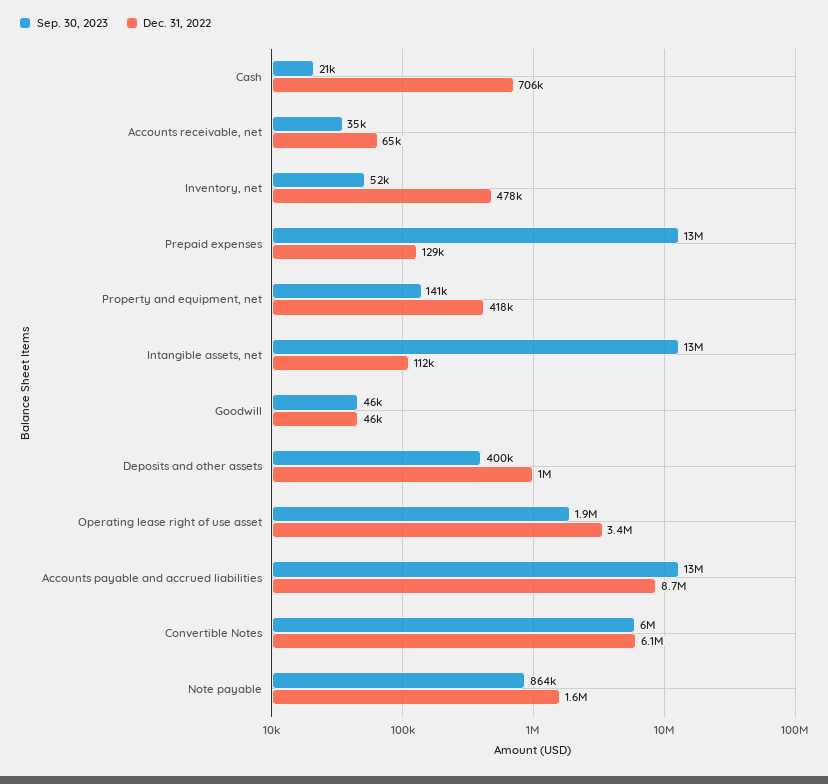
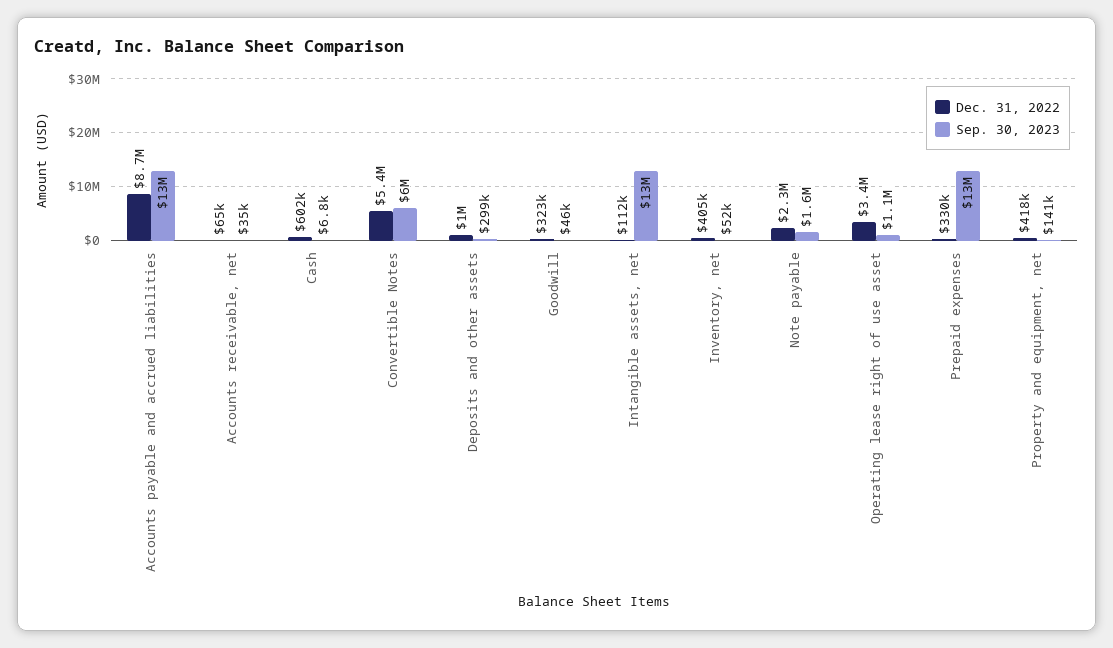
  {
    "Sep. 30, 2023": {
-     "Cash": 21000,
+     "Cash": 6800,
      "Accounts receivable, net": 35000,
      "Inventory, net": 52000,
      "Prepaid expenses": 13000000,
      "Property and equipment, net": 141000,
      "Intangible assets, net": 13000000,
      "Goodwill": 46000,
-     "Deposits and other assets": 400000,
+     "Deposits and other assets": 299000,
-     "Operating lease right of use asset": 1900000,
+     "Operating lease right of use asset": 1100000,
      "Accounts payable and accrued liabilities": 13000000,
      "Convertible Notes": 6000000,
-     "Note payable": 864000
+     "Note payable": 1600000
    },
    "Dec. 31, 2022": {
-     "Cash": 706000,
+     "Cash": 602000,
      "Accounts receivable, net": 65000,
-     "Inventory, net": 478000,
+     "Inventory, net": 405000,
-     "Prepaid expenses": 129000,
+     "Prepaid expenses": 330000,
      "Property and equipment, net": 418000,
      "Intangible assets, net": 112000,
-     "Goodwill": 46000,
+     "Goodwill": 323000,
      "Deposits and other assets": 1000000,
      "Operating lease right of use asset": 3400000,
      "Accounts payable and accrued liabilities": 8700000,
-     "Convertible Notes": 6100000,
+     "Convertible Notes": 5400000,
-     "Note payable": 1600000
+     "Note payable": 2300000
    }
  }

